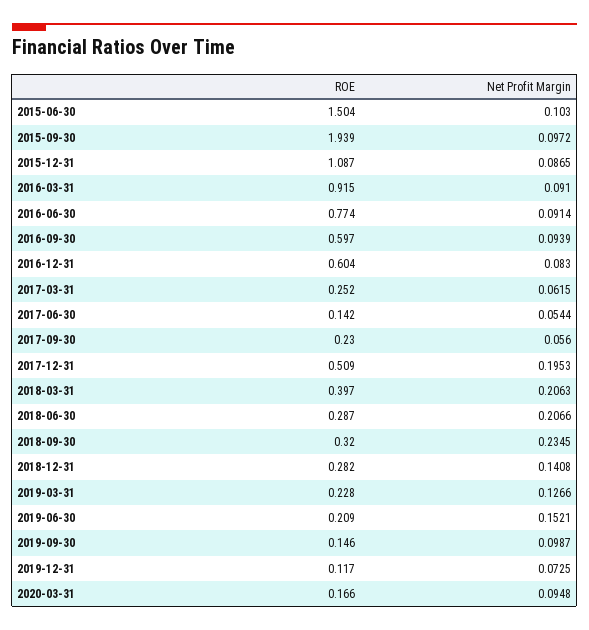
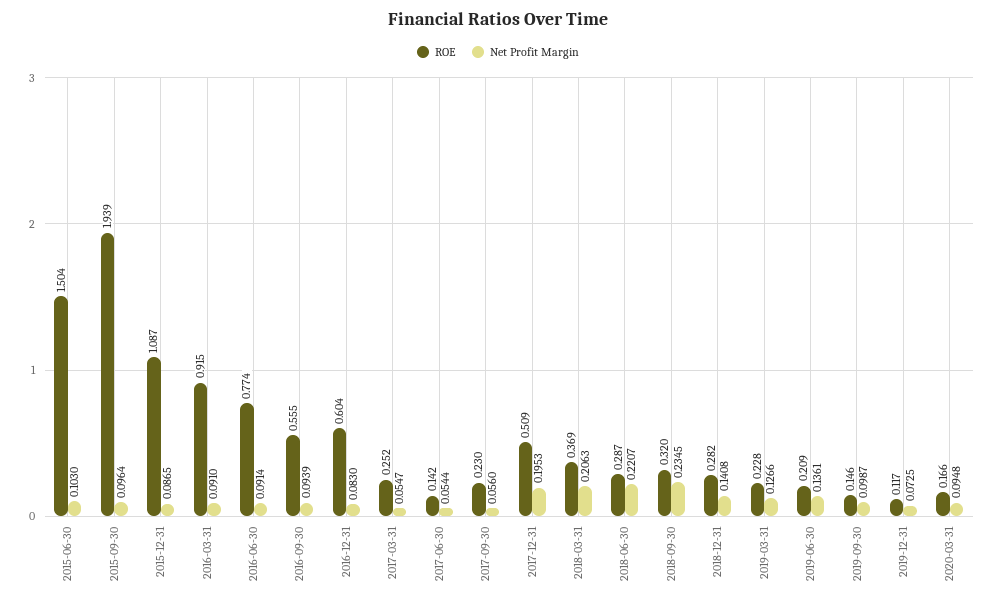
  {
    "ROE": {
      "2015-06-30": 1.504,
      "2015-09-30": 1.939,
      "2015-12-31": 1.087,
      "2016-03-31": 0.915,
      "2016-06-30": 0.774,
-     "2016-09-30": 0.597,
+     "2016-09-30": 0.555,
      "2016-12-31": 0.604,
      "2017-03-31": 0.252,
      "2017-06-30": 0.142,
      "2017-09-30": 0.23,
      "2017-12-31": 0.509,
-     "2018-03-31": 0.397,
+     "2018-03-31": 0.369,
      "2018-06-30": 0.287,
      "2018-09-30": 0.32,
      "2018-12-31": 0.282,
      "2019-03-31": 0.228,
      "2019-06-30": 0.209,
      "2019-09-30": 0.146,
      "2019-12-31": 0.117,
      "2020-03-31": 0.166
    },
    "Net Profit Margin": {
      "2015-06-30": 0.103,
-     "2015-09-30": 0.0972,
+     "2015-09-30": 0.0964,
      "2015-12-31": 0.0865,
      "2016-03-31": 0.091,
      "2016-06-30": 0.0914,
      "2016-09-30": 0.0939,
      "2016-12-31": 0.083,
-     "2017-03-31": 0.0615,
+     "2017-03-31": 0.0547,
      "2017-06-30": 0.0544,
      "2017-09-30": 0.056,
      "2017-12-31": 0.1953,
      "2018-03-31": 0.2063,
-     "2018-06-30": 0.2066,
+     "2018-06-30": 0.2207,
      "2018-09-30": 0.2345,
      "2018-12-31": 0.1408,
      "2019-03-31": 0.1266,
-     "2019-06-30": 0.1521,
+     "2019-06-30": 0.1361,
      "2019-09-30": 0.0987,
      "2019-12-31": 0.0725,
      "2020-03-31": 0.0948
    }
  }

